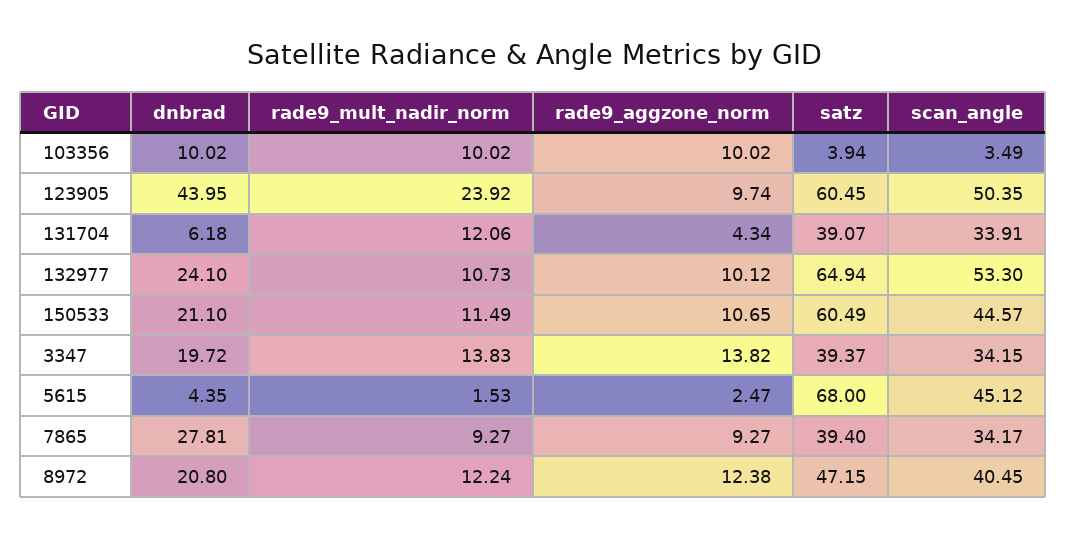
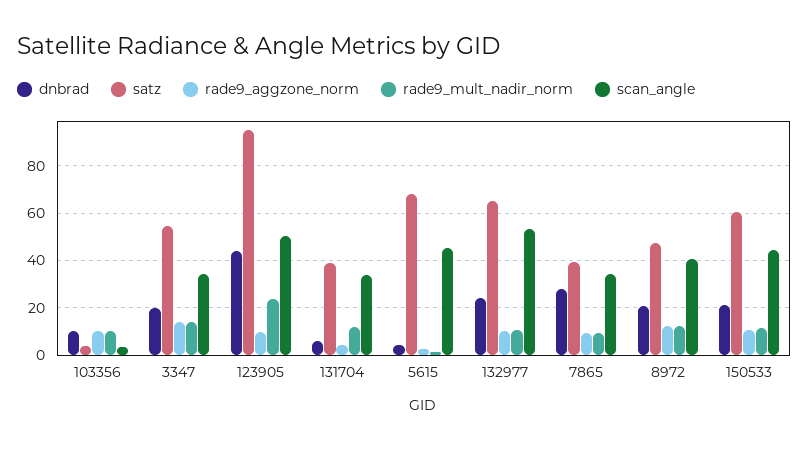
  {
    "dnbrad": {
      "103356": 10.02,
      "123905": 43.95,
      "131704": 6.18,
      "132977": 24.1,
      "150533": 21.1,
      "3347": 19.72,
      "5615": 4.35,
      "7865": 27.81,
      "8972": 20.8
    },
    "rade9_mult_nadir_norm": {
      "103356": 10.02,
      "123905": 23.92,
      "131704": 12.06,
      "132977": 10.73,
      "150533": 11.49,
      "3347": 13.83,
      "5615": 1.53,
      "7865": 9.27,
      "8972": 12.24
    },
    "rade9_aggzone_norm": {
      "103356": 10.02,
      "123905": 9.74,
      "131704": 4.34,
      "132977": 10.12,
      "150533": 10.65,
      "3347": 13.82,
      "5615": 2.47,
      "7865": 9.27,
      "8972": 12.38
    },
    "satz": {
      "103356": 3.94,
-     "123905": 60.45,
+     "123905": 95,
      "131704": 39.07,
      "132977": 64.94,
      "150533": 60.49,
-     "3347": 39.37,
+     "3347": 55,
      "5615": 68,
      "7865": 39.4,
      "8972": 47.15
    },
    "scan_angle": {
      "103356": 3.49,
      "123905": 50.35,
      "131704": 33.91,
      "132977": 53.3,
      "150533": 44.57,
      "3347": 34.15,
      "5615": 45.12,
      "7865": 34.17,
      "8972": 40.45
    }
  }

